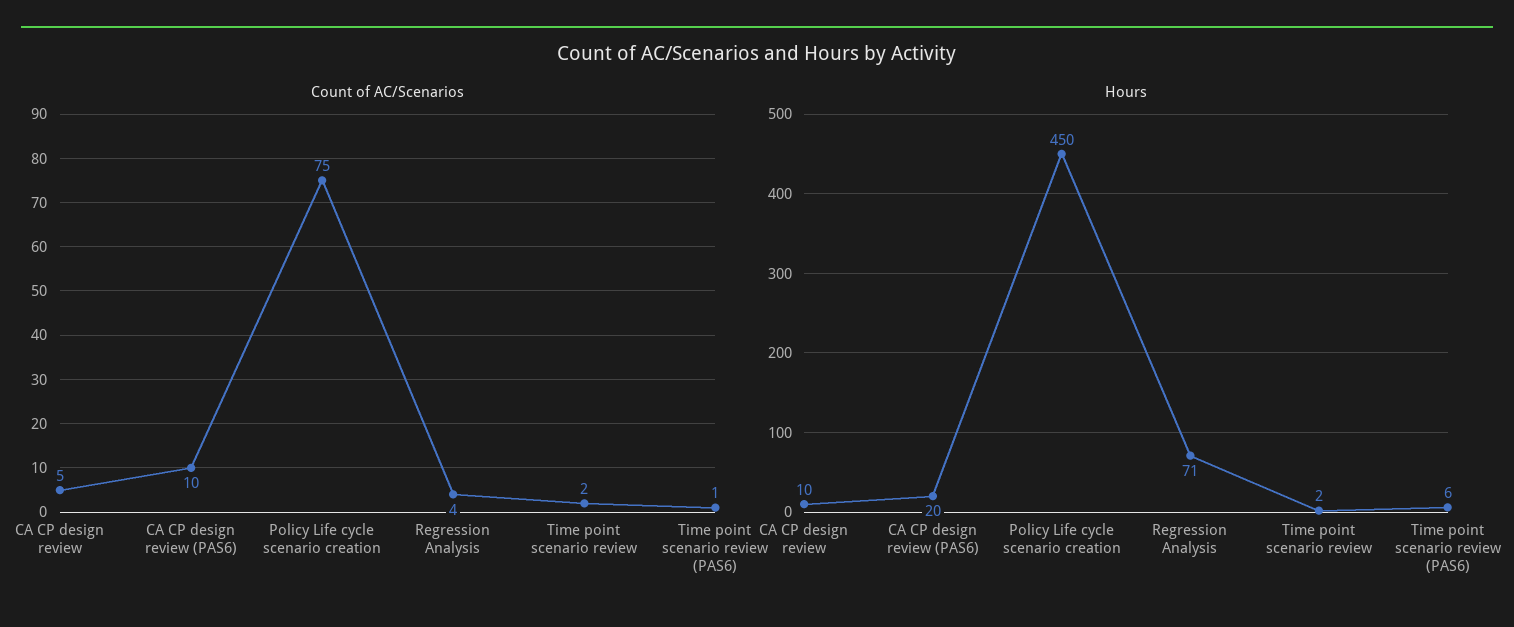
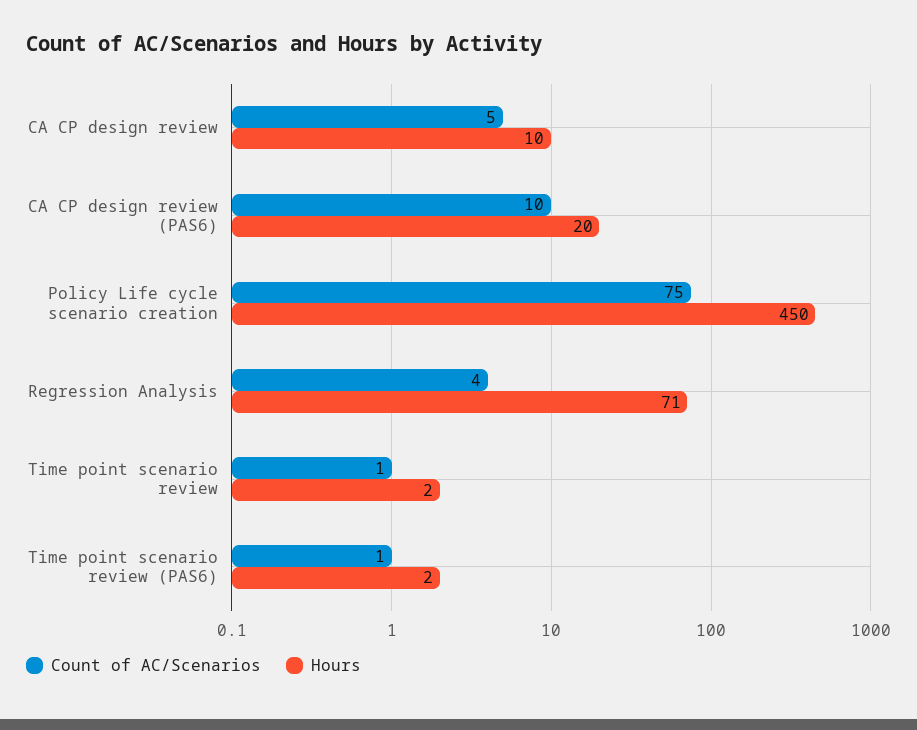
  {
    "Count of AC/Scenarios": {
      "CA CP design review": 5,
      "CA CP design review (PAS6)": 10,
      "Policy Life cycle scenario creation": 75,
      "Regression Analysis": 4,
-     "Time point scenario review": 2,
+     "Time point scenario review": 1,
      "Time point scenario review (PAS6)": 1
    },
    "Hours": {
      "CA CP design review": 10,
      "CA CP design review (PAS6)": 20,
      "Policy Life cycle scenario creation": 450,
      "Regression Analysis": 71,
      "Time point scenario review": 2,
-     "Time point scenario review (PAS6)": 6
+     "Time point scenario review (PAS6)": 2
    }
  }

